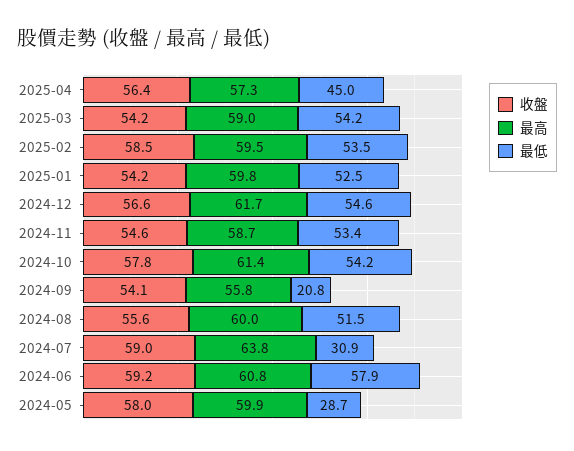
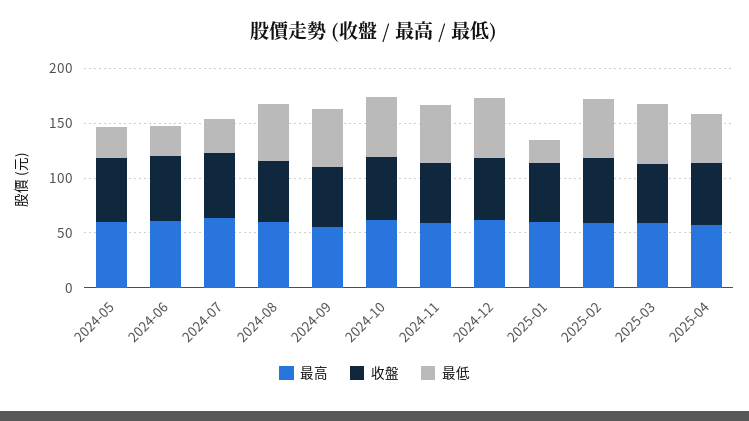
  {
    "收盤": {
      "2025-04": 56.4,
      "2025-03": 54.2,
      "2025-02": 58.5,
      "2025-01": 54.2,
      "2024-12": 56.6,
      "2024-11": 54.6,
      "2024-10": 57.8,
      "2024-09": 54.1,
      "2024-08": 55.6,
      "2024-07": 59,
      "2024-06": 59.2,
      "2024-05": 58
    },
    "最高": {
      "2025-04": 57.3,
      "2025-03": 59,
      "2025-02": 59.5,
      "2025-01": 59.8,
      "2024-12": 61.7,
      "2024-11": 58.7,
      "2024-10": 61.4,
      "2024-09": 55.8,
      "2024-08": 60,
      "2024-07": 63.8,
      "2024-06": 60.8,
      "2024-05": 59.9
    },
    "最低": {
      "2025-04": 45,
      "2025-03": 54.2,
      "2025-02": 53.5,
-     "2025-01": 52.5,
+     "2025-01": 20,
      "2024-12": 54.6,
      "2024-11": 53.4,
      "2024-10": 54.2,
-     "2024-09": 20.8,
+     "2024-09": 50,
      "2024-08": 51.5,
      "2024-07": 30.9,
-     "2024-06": 57.9,
+     "2024-06": 30,
      "2024-05": 28.7
    }
  }

